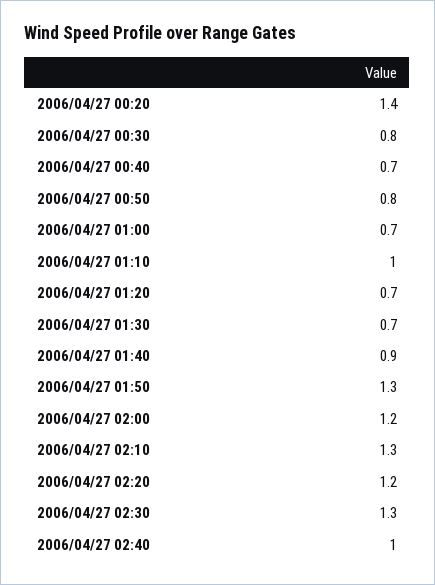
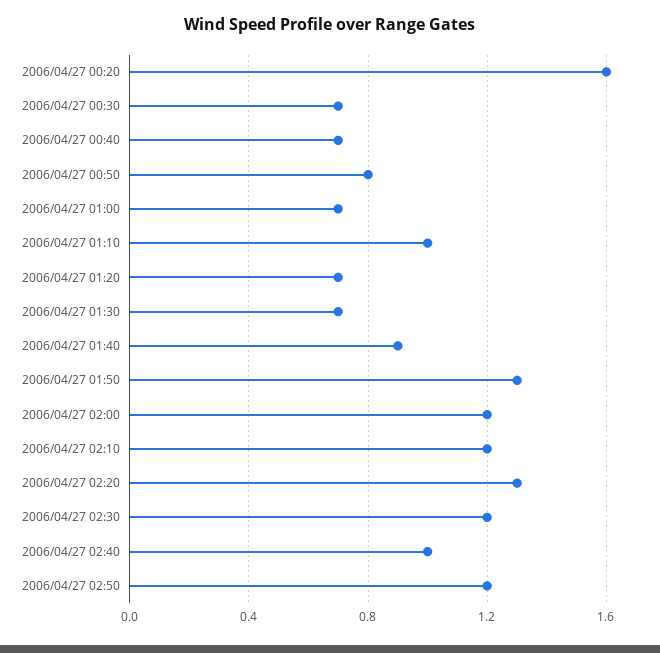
  {
-   "2006/04/27 00:20": 1.4,
+   "2006/04/27 00:20": 1.6,
-   "2006/04/27 00:30": 0.8,
+   "2006/04/27 00:30": 0.7,
    "2006/04/27 00:40": 0.7,
    "2006/04/27 00:50": 0.8,
    "2006/04/27 01:00": 0.7,
    "2006/04/27 01:10": 1,
    "2006/04/27 01:20": 0.7,
    "2006/04/27 01:30": 0.7,
    "2006/04/27 01:40": 0.9,
    "2006/04/27 01:50": 1.3,
    "2006/04/27 02:00": 1.2,
-   "2006/04/27 02:10": 1.3,
+   "2006/04/27 02:10": 1.2,
-   "2006/04/27 02:20": 1.2,
+   "2006/04/27 02:20": 1.3,
-   "2006/04/27 02:30": 1.3,
+   "2006/04/27 02:30": 1.2,
-   "2006/04/27 02:40": 1
+   "2006/04/27 02:40": 1,
+   "2006/04/27 02:50": 1.2
  }

